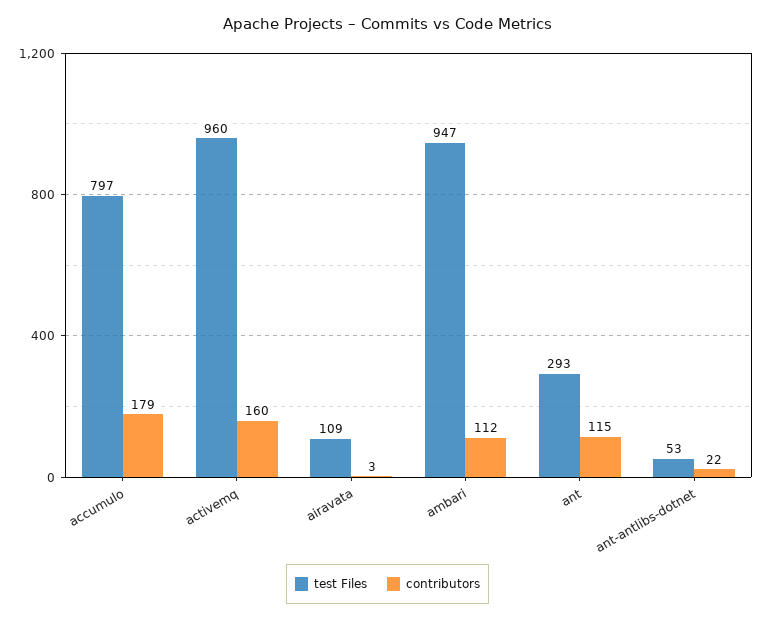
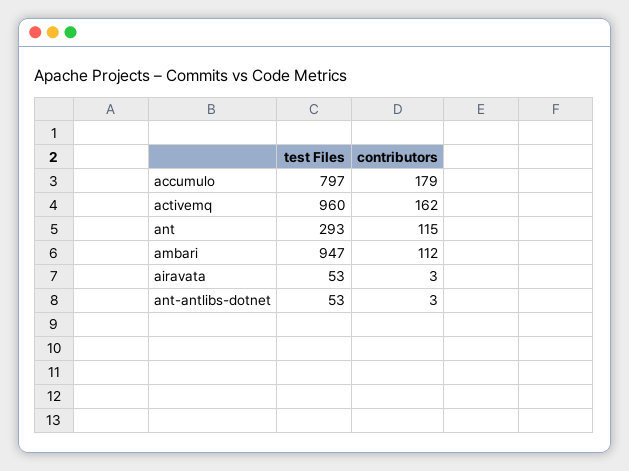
  {
    "test Files": {
      "accumulo": 797,
      "activemq": 960,
-     "airavata": 109,
+     "airavata": 53,
      "ambari": 947,
      "ant": 293,
      "ant-antlibs-dotnet": 53
    },
    "contributors": {
      "accumulo": 179,
-     "activemq": 160,
+     "activemq": 162,
      "airavata": 3,
      "ambari": 112,
      "ant": 115,
-     "ant-antlibs-dotnet": 22
+     "ant-antlibs-dotnet": 3
    }
  }

